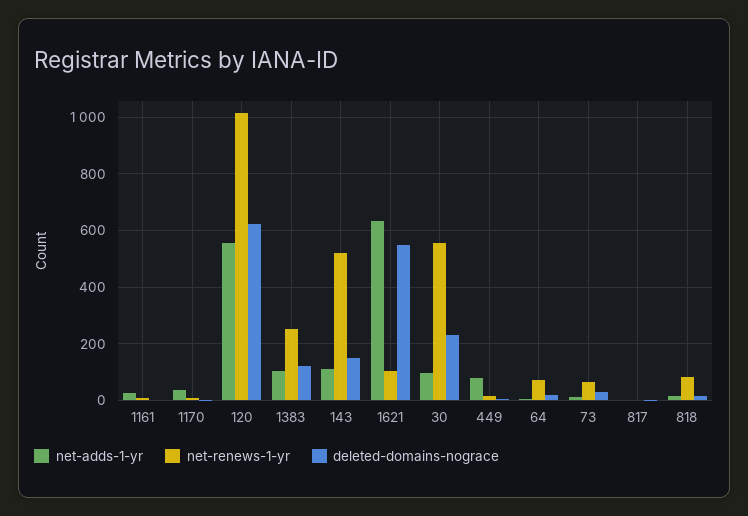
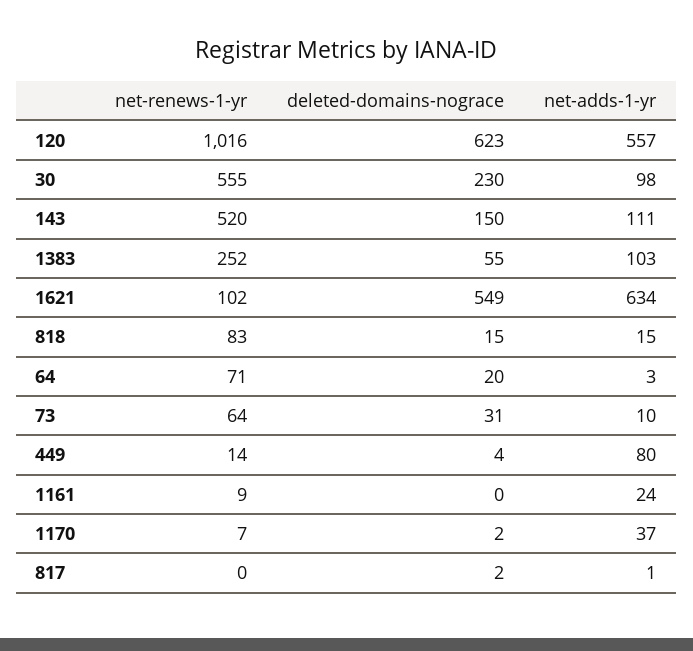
  {
    "net-adds-1-yr": {
      "1161": 24,
      "1170": 37,
      "120": 557,
      "1383": 103,
      "143": 111,
      "1621": 634,
      "30": 98,
      "449": 80,
      "64": 3,
      "73": 10,
      "817": 1,
      "818": 15
    },
    "net-renews-1-yr": {
      "1161": 9,
      "1170": 7,
      "120": 1016,
      "1383": 252,
      "143": 520,
      "1621": 102,
      "30": 555,
      "449": 14,
      "64": 71,
      "73": 64,
      "817": 0,
      "818": 83
    },
    "deleted-domains-nograce": {
      "1161": 0,
      "1170": 2,
      "120": 623,
-     "1383": 125,
+     "1383": 55,
      "143": 150,
      "1621": 549,
      "30": 230,
      "449": 4,
      "64": 20,
      "73": 31,
      "817": 2,
      "818": 15
    }
  }

